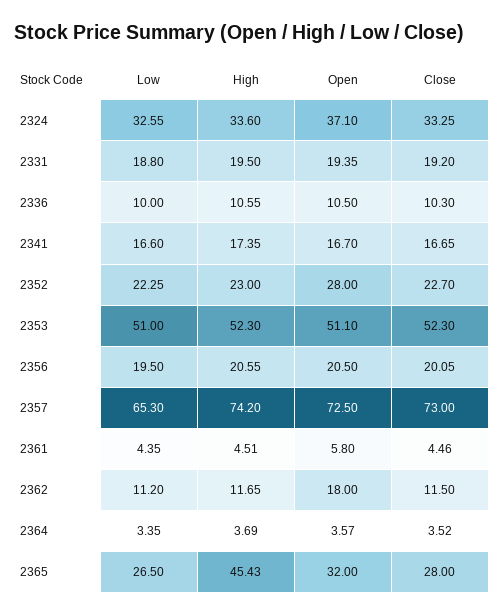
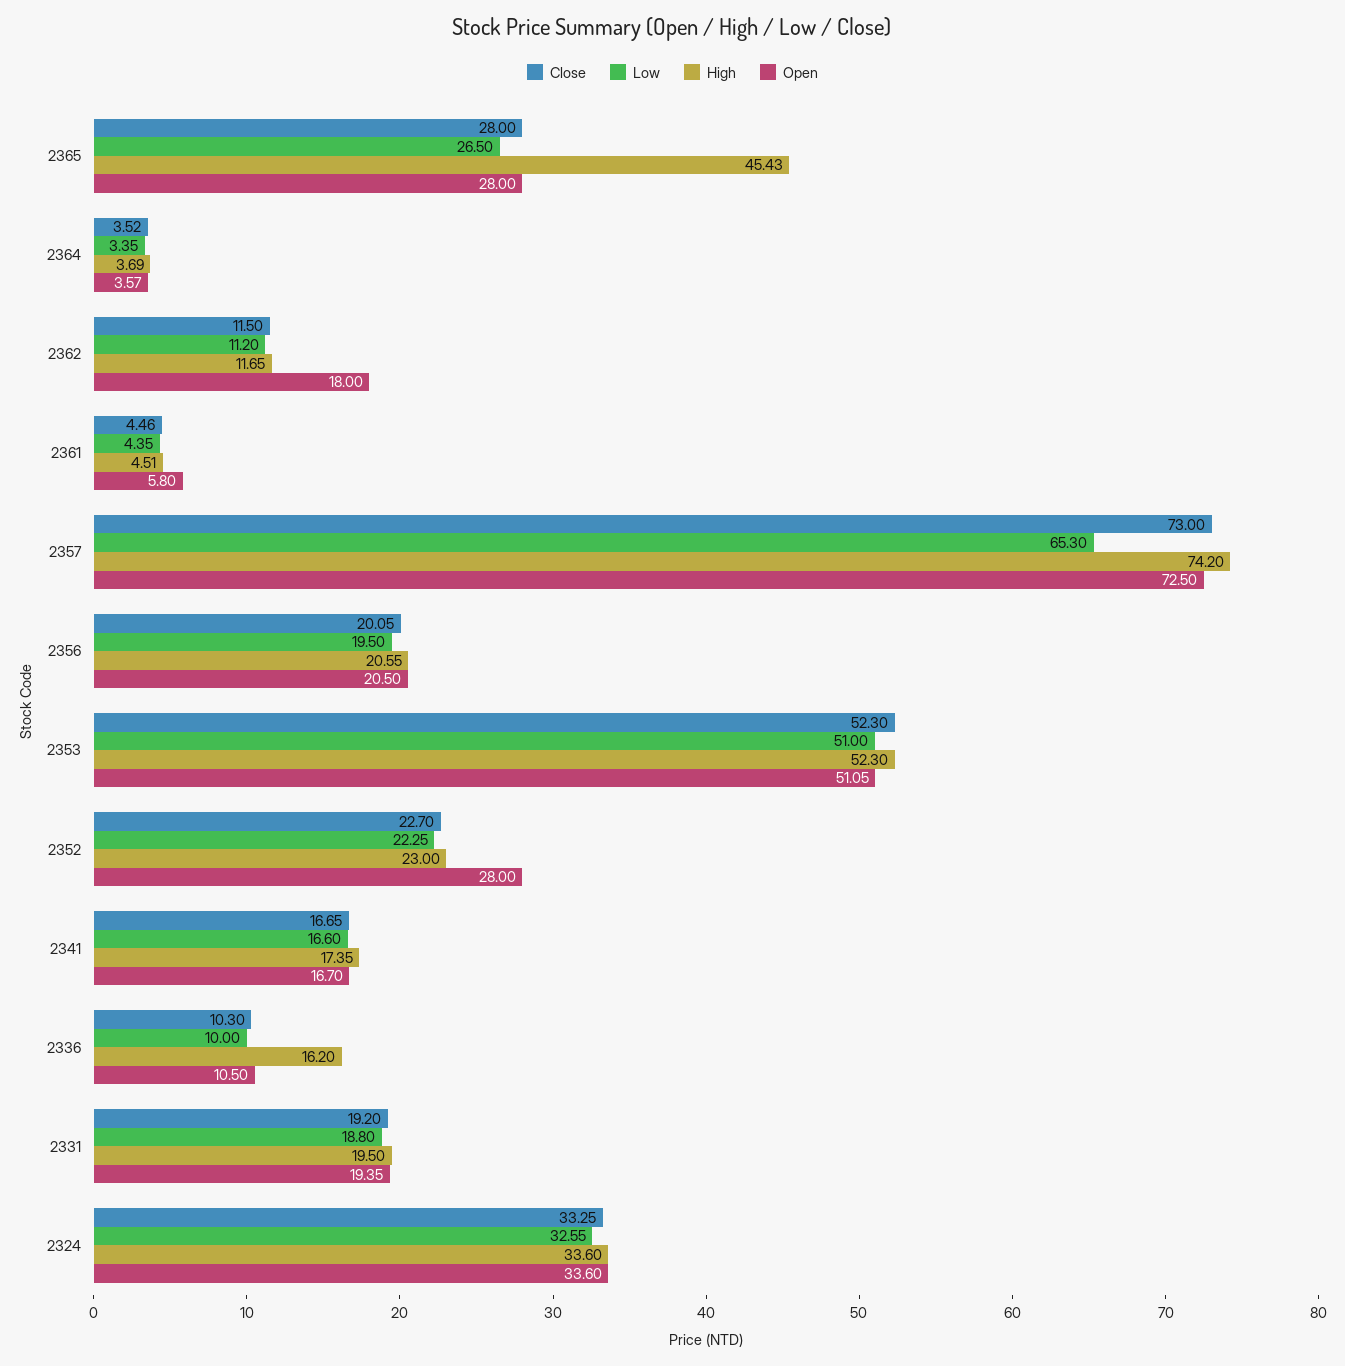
  {
    "Low": {
      "2324": 32.55,
      "2331": 18.8,
      "2336": 10,
      "2341": 16.6,
      "2352": 22.25,
      "2353": 51,
      "2356": 19.5,
      "2357": 65.3,
      "2361": 4.35,
      "2362": 11.2,
      "2364": 3.35,
      "2365": 26.5
    },
    "High": {
      "2324": 33.6,
      "2331": 19.5,
-     "2336": 10.55,
+     "2336": 16.2,
      "2341": 17.35,
      "2352": 23,
      "2353": 52.3,
      "2356": 20.55,
      "2357": 74.2,
      "2361": 4.51,
      "2362": 11.65,
      "2364": 3.69,
      "2365": 45.43
    },
    "Open": {
-     "2324": 37.1,
+     "2324": 33.6,
      "2331": 19.35,
      "2336": 10.5,
      "2341": 16.7,
      "2352": 28,
-     "2353": 51.1,
+     "2353": 51.05,
      "2356": 20.5,
      "2357": 72.5,
      "2361": 5.8,
      "2362": 18,
      "2364": 3.57,
-     "2365": 32
+     "2365": 28
    },
    "Close": {
      "2324": 33.25,
      "2331": 19.2,
      "2336": 10.3,
      "2341": 16.65,
      "2352": 22.7,
      "2353": 52.3,
      "2356": 20.05,
      "2357": 73,
      "2361": 4.46,
      "2362": 11.5,
      "2364": 3.52,
      "2365": 28
    }
  }

